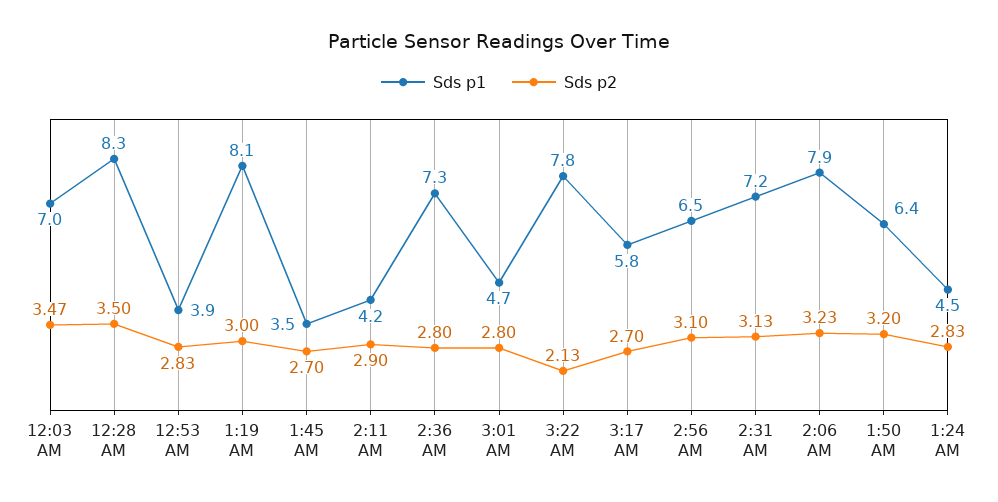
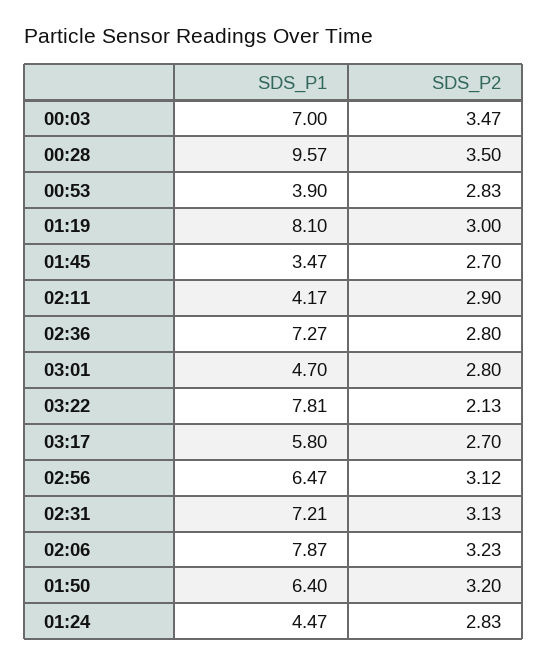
  {
    "Sds p1": {
      "12:03 AM": 7,
-     "12:28 AM": 8.3,
+     "12:28 AM": 9.57,
      "12:53 AM": 3.9,
      "1:19 AM": 8.1,
      "1:45 AM": 3.47,
      "2:11 AM": 4.17,
      "2:36 AM": 7.27,
      "3:01 AM": 4.7,
      "3:22 AM": 7.81,
      "3:17 AM": 5.8,
      "2:56 AM": 6.47,
      "2:31 AM": 7.21,
      "2:06 AM": 7.87,
      "1:50 AM": 6.4,
      "1:24 AM": 4.47
    },
    "Sds p2": {
      "12:03 AM": 3.47,
      "12:28 AM": 3.5,
      "12:53 AM": 2.83,
      "1:19 AM": 3,
      "1:45 AM": 2.7,
      "2:11 AM": 2.9,
      "2:36 AM": 2.8,
      "3:01 AM": 2.8,
      "3:22 AM": 2.13,
      "3:17 AM": 2.7,
-     "2:56 AM": 3.1,
+     "2:56 AM": 3.12,
      "2:31 AM": 3.13,
      "2:06 AM": 3.23,
      "1:50 AM": 3.2,
      "1:24 AM": 2.83
    }
  }

